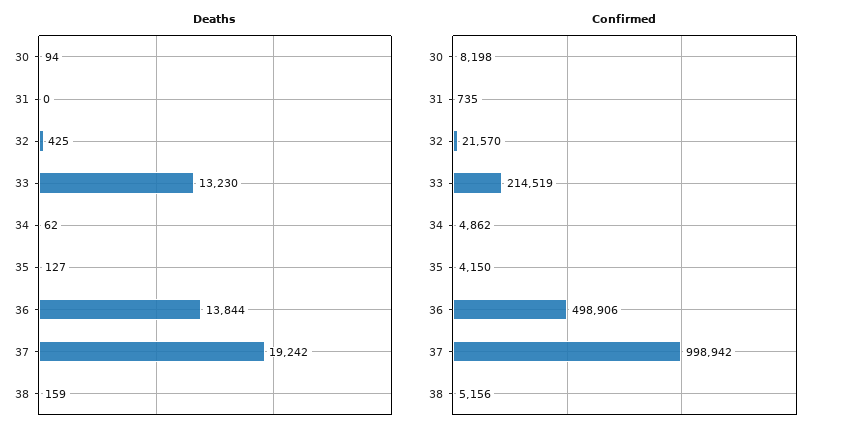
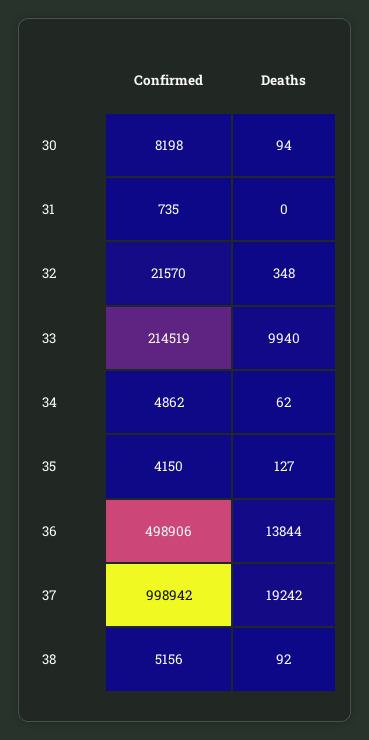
  {
    "Deaths": {
      "30": 94,
      "31": 0,
-     "32": 425,
+     "32": 348,
-     "33": 13230,
+     "33": 9940,
      "34": 62,
      "35": 127,
      "36": 13844,
      "37": 19242,
-     "38": 159
+     "38": 92
    },
    "Confirmed": {
      "30": 8198,
      "31": 735,
      "32": 21570,
      "33": 214519,
      "34": 4862,
      "35": 4150,
      "36": 498906,
      "37": 998942,
      "38": 5156
    }
  }

